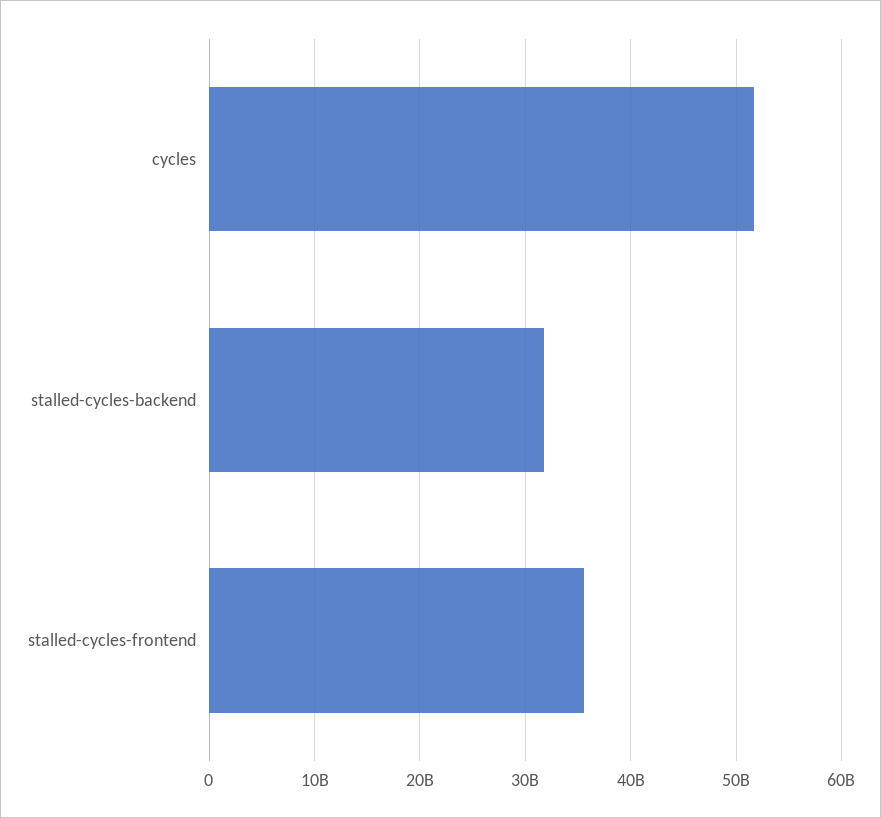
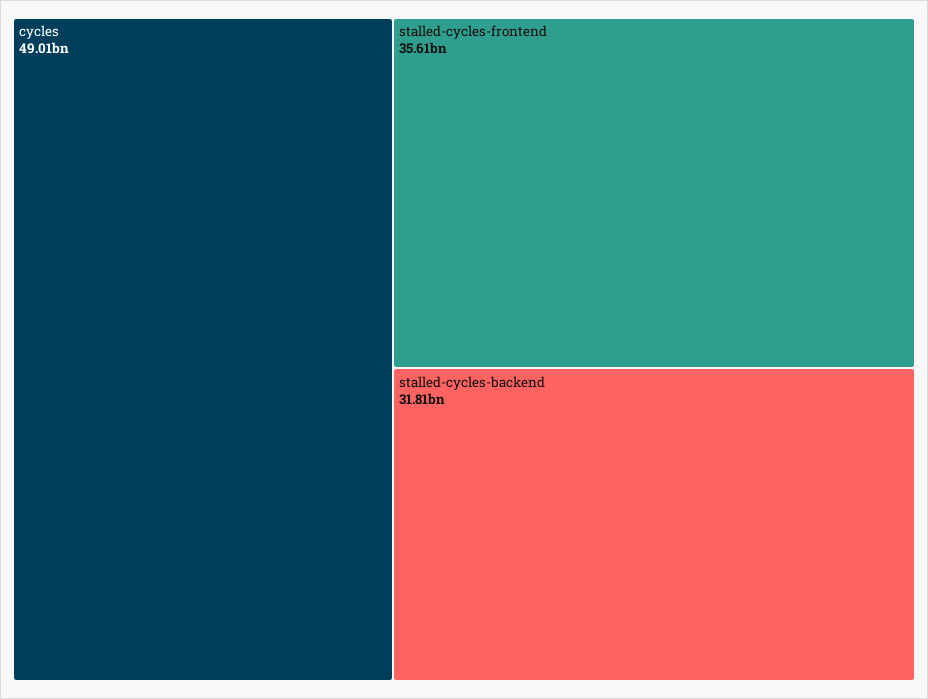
  {
-   "cycles": 52000000000,
+   "cycles": 49010000000,
    "stalled-cycles-backend": 31810000000,
    "stalled-cycles-frontend": 35610000000
  }

